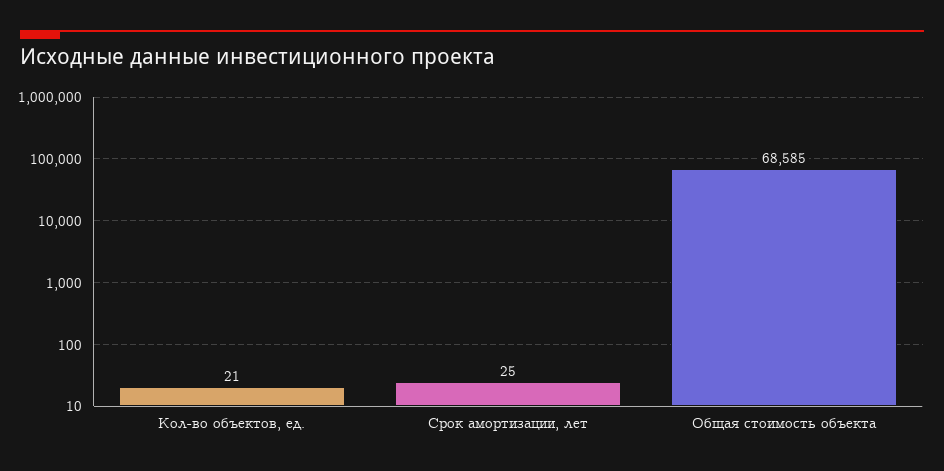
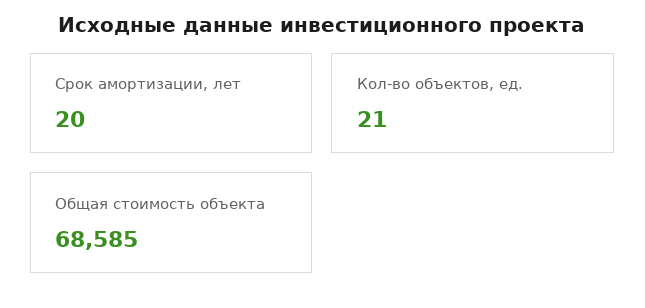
  {
    "Кол-во объектов, ед.": 21,
-   "Срок амортизации, лет": 25,
+   "Срок амортизации, лет": 20,
    "Общая стоимость объекта": 68585
  }

